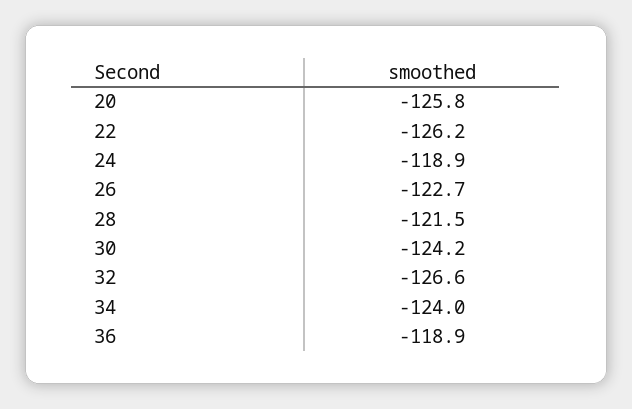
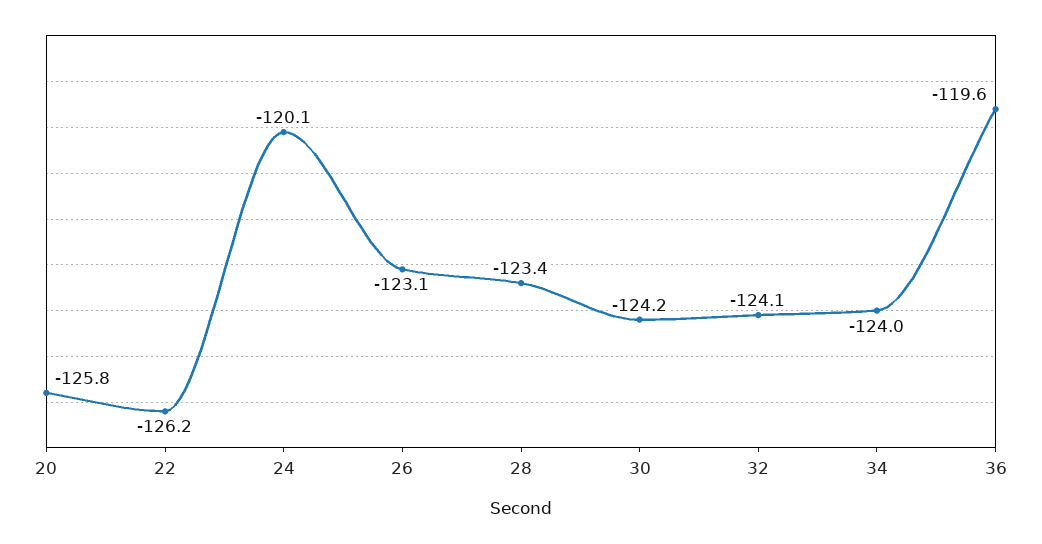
  {
    "20": -125.8,
    "22": -126.2,
-   "24": -118.9,
+   "24": -120.1,
-   "26": -122.7,
+   "26": -123.1,
-   "28": -121.5,
+   "28": -123.4,
    "30": -124.2,
-   "32": -126.6,
+   "32": -124.1,
    "34": -124,
-   "36": -118.9
+   "36": -119.6
  }

